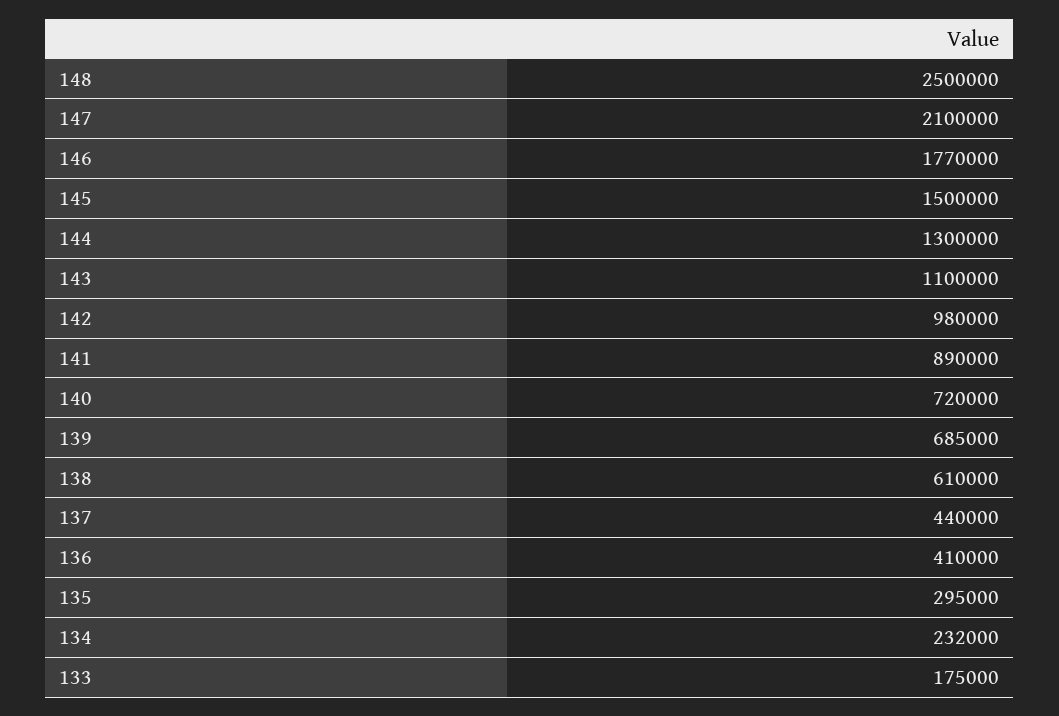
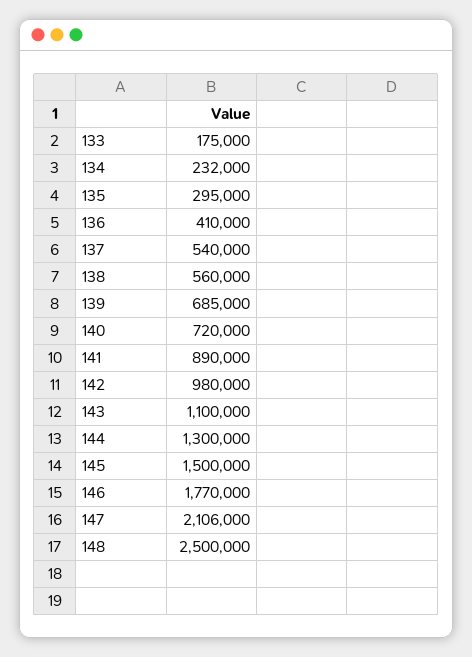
  {
    "148": 2500000,
-   "147": 2100000,
+   "147": 2106000,
    "146": 1770000,
    "145": 1500000,
    "144": 1300000,
    "143": 1100000,
    "142": 980000,
    "141": 890000,
    "140": 720000,
    "139": 685000,
-   "138": 610000,
+   "138": 560000,
-   "137": 440000,
+   "137": 540000,
    "136": 410000,
    "135": 295000,
    "134": 232000,
    "133": 175000
  }

